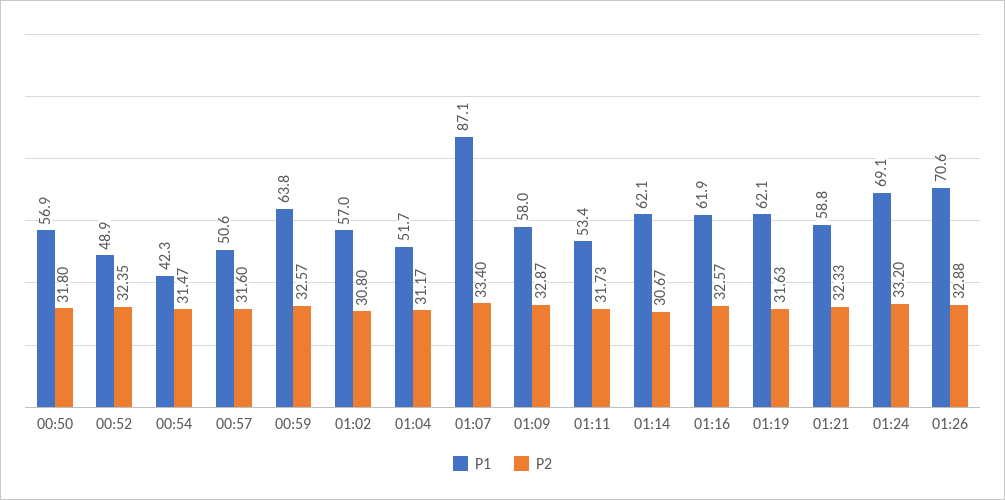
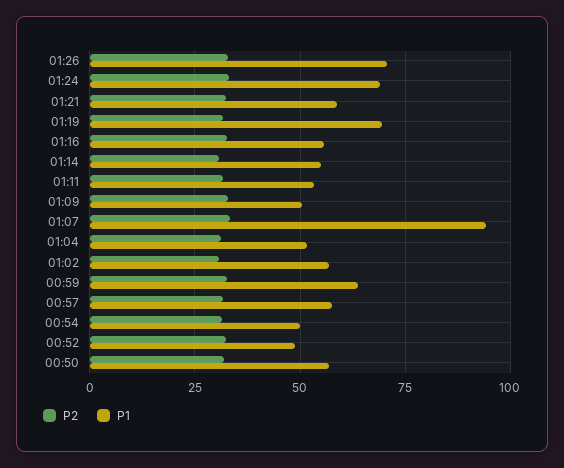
  {
    "P1": {
      "00:50": 56.9,
      "00:52": 48.9,
-     "00:54": 42.3,
+     "00:54": 50,
-     "00:57": 50.6,
+     "00:57": 57.5,
      "00:59": 63.8,
      "01:02": 57,
      "01:04": 51.7,
-     "01:07": 87.1,
+     "01:07": 95,
-     "01:09": 58,
+     "01:09": 50,
      "01:11": 53.4,
-     "01:14": 62.1,
+     "01:14": 55,
-     "01:16": 61.9,
+     "01:16": 55,
-     "01:19": 62.1,
+     "01:19": 70,
      "01:21": 58.8,
      "01:24": 69.1,
      "01:26": 70.6
    },
    "P2": {
      "00:50": 31.8,
      "00:52": 32.35,
      "00:54": 31.47,
      "00:57": 31.6,
      "00:59": 32.57,
      "01:02": 30.8,
      "01:04": 31.17,
      "01:07": 33.4,
      "01:09": 32.87,
      "01:11": 31.73,
      "01:14": 30.67,
      "01:16": 32.57,
      "01:19": 31.63,
      "01:21": 32.33,
      "01:24": 33.2,
      "01:26": 32.88
    }
  }

